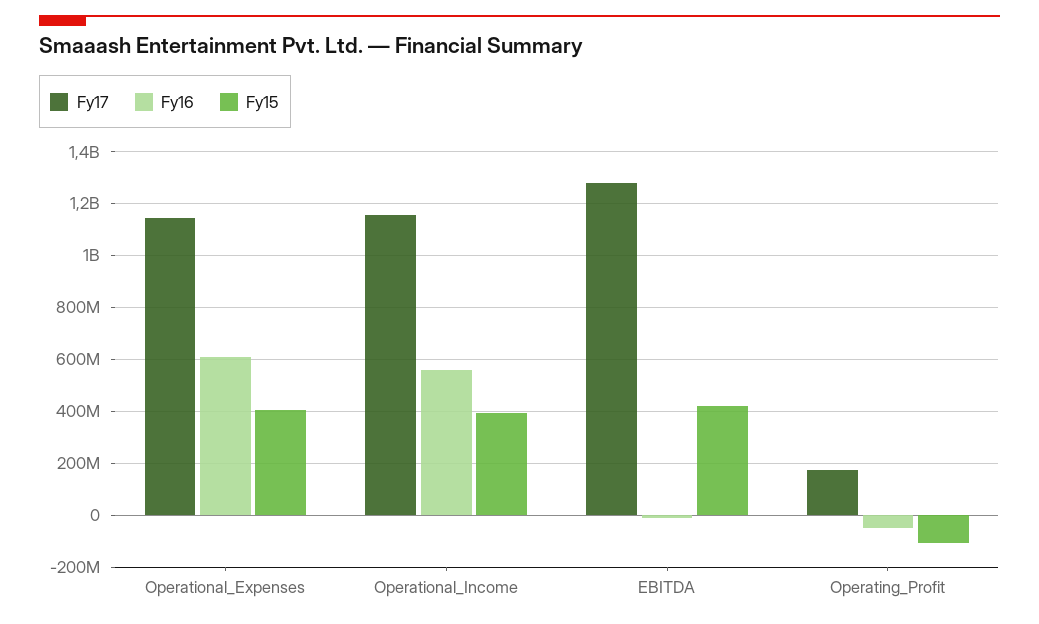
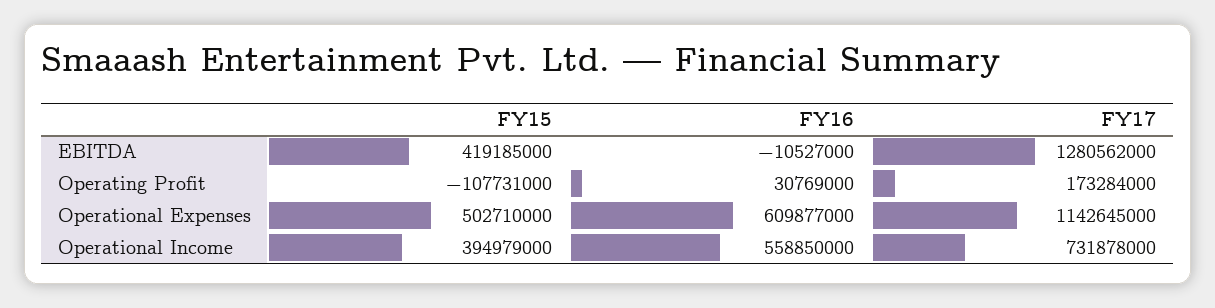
  {
    "Fy17": {
      "Operational_Expenses": 1142645000,
-     "Operational_Income": 1150000000,
+     "Operational_Income": 731878000,
      "EBITDA": 1280562000,
      "Operating_Profit": 173284000
    },
    "Fy16": {
      "Operational_Expenses": 609877000,
      "Operational_Income": 558850000,
      "EBITDA": -10527000,
-     "Operating_Profit": -50000000
+     "Operating_Profit": 30769000
    },
    "Fy15": {
-     "Operational_Expenses": 400000000,
+     "Operational_Expenses": 502710000,
      "Operational_Income": 394979000,
      "EBITDA": 419185000,
      "Operating_Profit": -107731000
    }
  }

